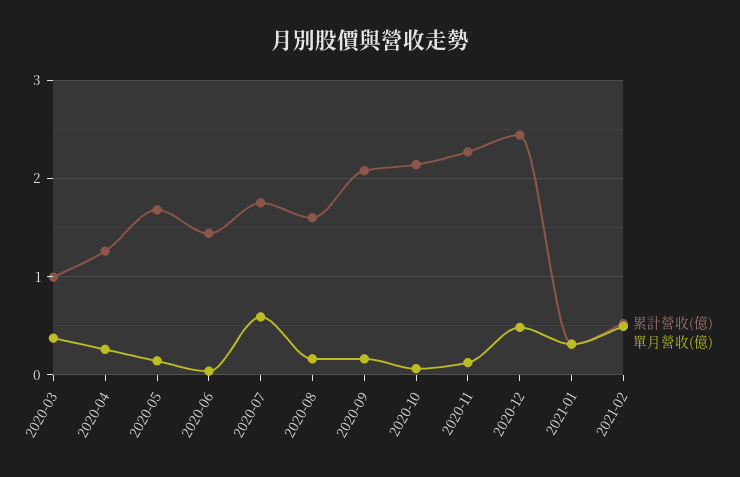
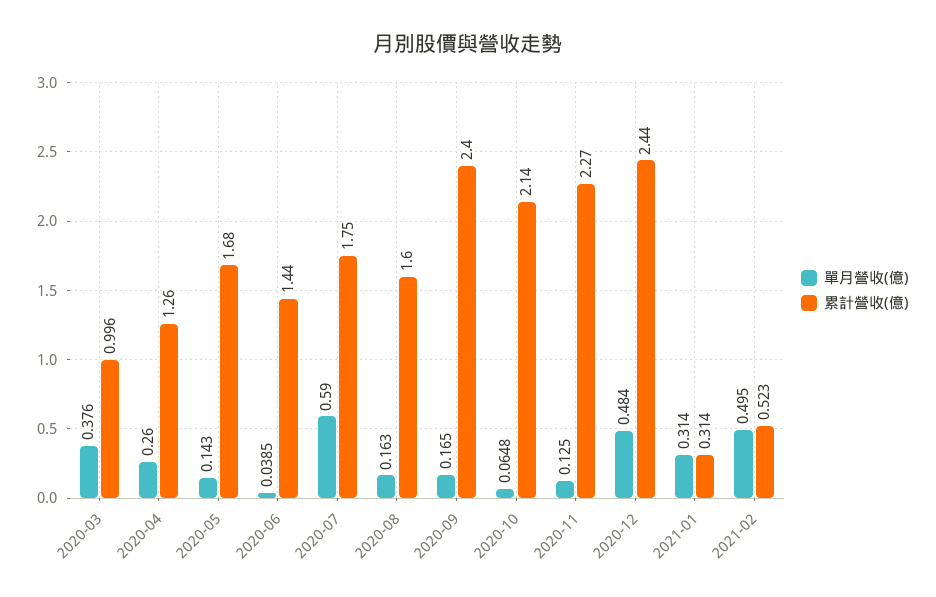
  {
    "累計營收(億)": {
      "2020-03": 0.996,
      "2020-04": 1.26,
      "2020-05": 1.68,
      "2020-06": 1.44,
      "2020-07": 1.75,
      "2020-08": 1.6,
-     "2020-09": 2.1,
+     "2020-09": 2.4,
      "2020-10": 2.14,
      "2020-11": 2.27,
      "2020-12": 2.44,
      "2021-01": 0.314,
      "2021-02": 0.523
    },
    "單月營收(億)": {
      "2020-03": 0.376,
      "2020-04": 0.26,
      "2020-05": 0.143,
      "2020-06": 0.0385,
      "2020-07": 0.59,
      "2020-08": 0.163,
      "2020-09": 0.165,
      "2020-10": 0.0648,
      "2020-11": 0.125,
      "2020-12": 0.484,
      "2021-01": 0.314,
      "2021-02": 0.495
    }
  }

